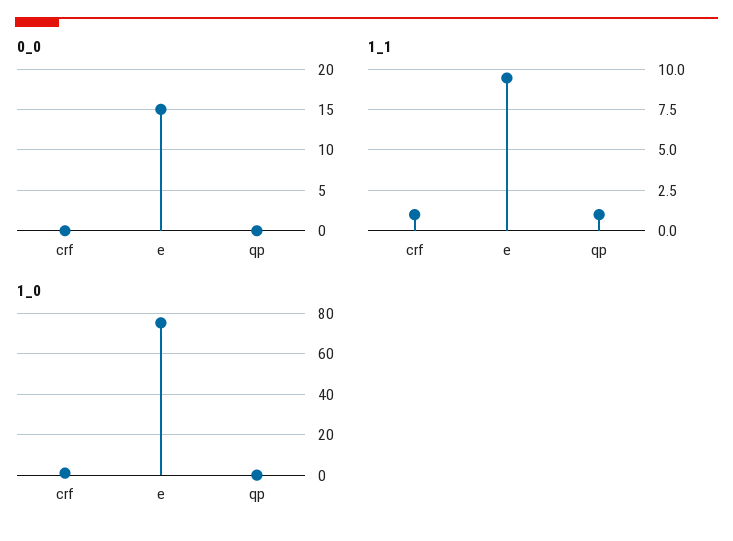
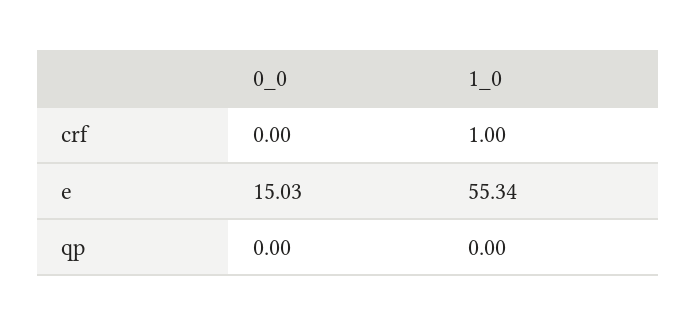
  {
    "0_0": {
      "crf": 0,
      "e": 15.03,
      "qp": 0
    },
-   "1_1": {
-     "crf": 1,
-     "e": 9.5,
-     "qp": 1
-   },
    "1_0": {
      "crf": 1,
-     "e": 75,
+     "e": 55.34,
      "qp": 0
    }
  }

